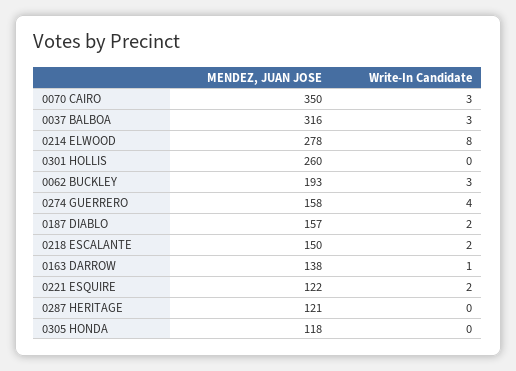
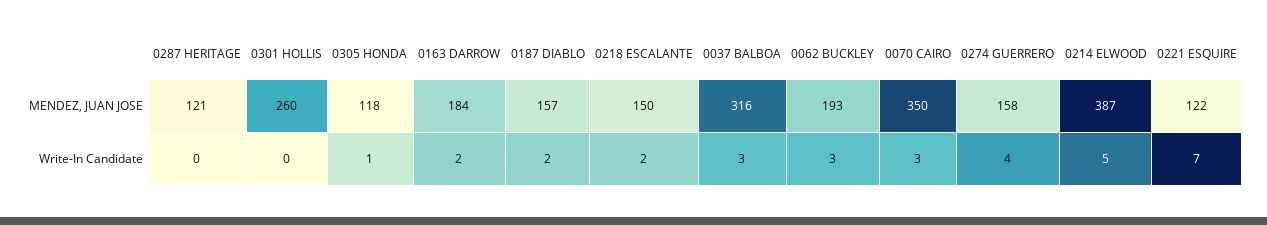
  {
    "MENDEZ, JUAN JOSE": {
      "0070 CAIRO": 350,
      "0037 BALBOA": 316,
-     "0214 ELWOOD": 278,
+     "0214 ELWOOD": 387,
      "0301 HOLLIS": 260,
      "0062 BUCKLEY": 193,
      "0274 GUERRERO": 158,
      "0187 DIABLO": 157,
      "0218 ESCALANTE": 150,
-     "0163 DARROW": 138,
+     "0163 DARROW": 184,
      "0221 ESQUIRE": 122,
      "0287 HERITAGE": 121,
      "0305 HONDA": 118
    },
    "Write-In Candidate": {
      "0070 CAIRO": 3,
      "0037 BALBOA": 3,
-     "0214 ELWOOD": 8,
+     "0214 ELWOOD": 5,
      "0301 HOLLIS": 0,
      "0062 BUCKLEY": 3,
      "0274 GUERRERO": 4,
      "0187 DIABLO": 2,
      "0218 ESCALANTE": 2,
-     "0163 DARROW": 1,
+     "0163 DARROW": 2,
-     "0221 ESQUIRE": 2,
+     "0221 ESQUIRE": 7,
      "0287 HERITAGE": 0,
-     "0305 HONDA": 0
+     "0305 HONDA": 1
    }
  }

